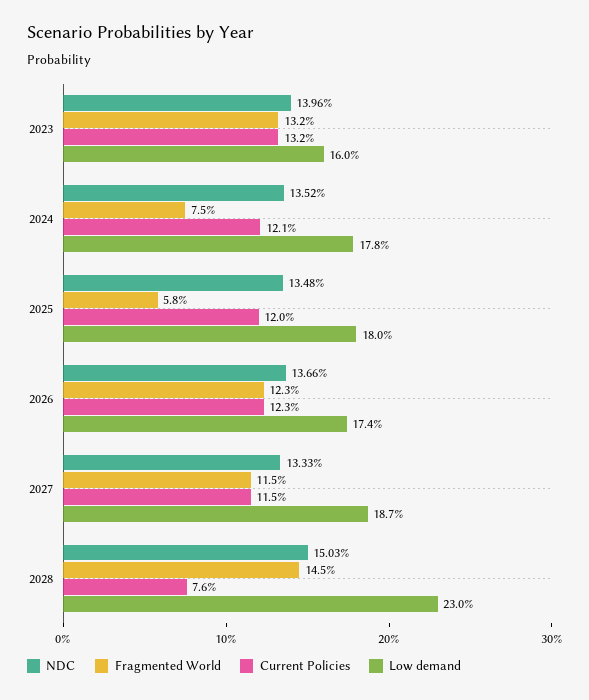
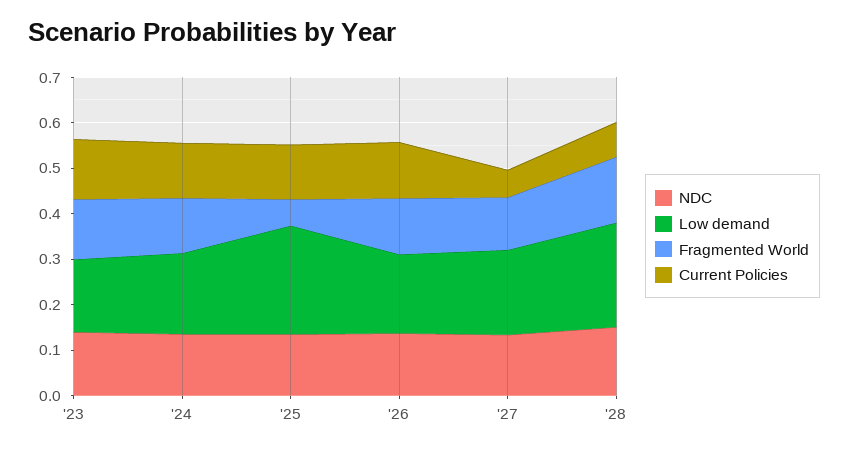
  {
    "NDC": {
      "2023": 0.1396,
      "2024": 0.1352,
      "2025": 0.1348,
      "2026": 0.1366,
      "2027": 0.1333,
      "2028": 0.1503
    },
    "Fragmented World": {
      "2023": 0.132,
-     "2024": 0.075,
+     "2024": 0.12,
      "2025": 0.058,
      "2026": 0.123,
      "2027": 0.115,
      "2028": 0.145
    },
    "Current Policies": {
      "2023": 0.132,
      "2024": 0.121,
      "2025": 0.12,
      "2026": 0.123,
-     "2027": 0.115,
+     "2027": 0.06,
      "2028": 0.076
    },
    "Low demand": {
      "2023": 0.16,
      "2024": 0.178,
-     "2025": 0.18,
+     "2025": 0.24,
      "2026": 0.174,
      "2027": 0.187,
      "2028": 0.23
    }
  }

